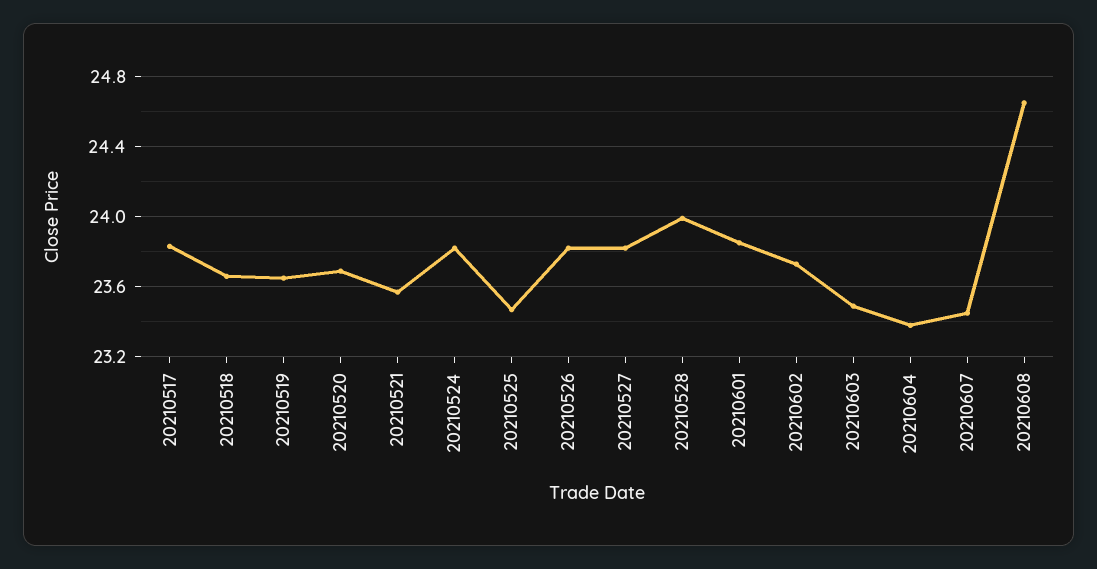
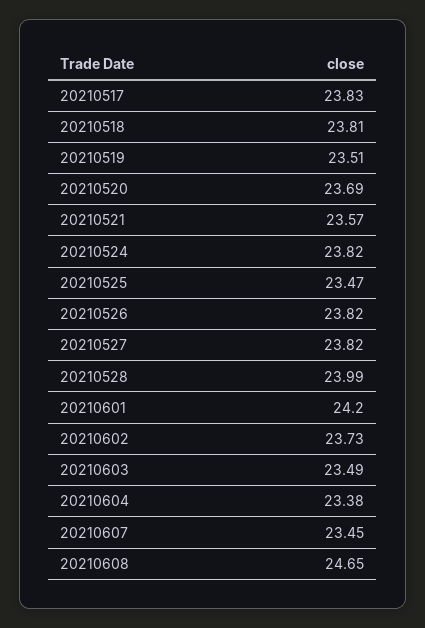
  {
    "20210517": 23.83,
-   "20210518": 23.65,
+   "20210518": 23.81,
-   "20210519": 23.65,
+   "20210519": 23.51,
    "20210520": 23.69,
    "20210521": 23.57,
    "20210524": 23.82,
    "20210525": 23.47,
    "20210526": 23.82,
    "20210527": 23.82,
    "20210528": 23.99,
-   "20210601": 23.85,
+   "20210601": 24.2,
    "20210602": 23.73,
    "20210603": 23.49,
    "20210604": 23.38,
    "20210607": 23.45,
    "20210608": 24.65
  }

